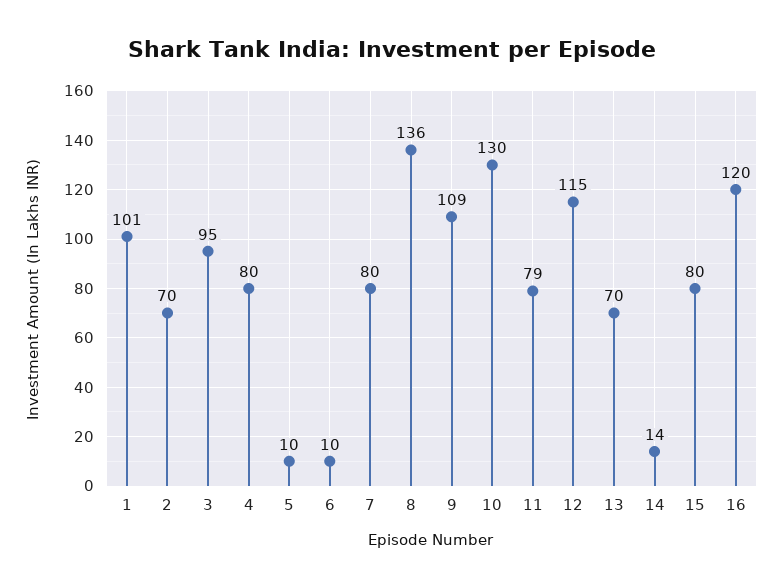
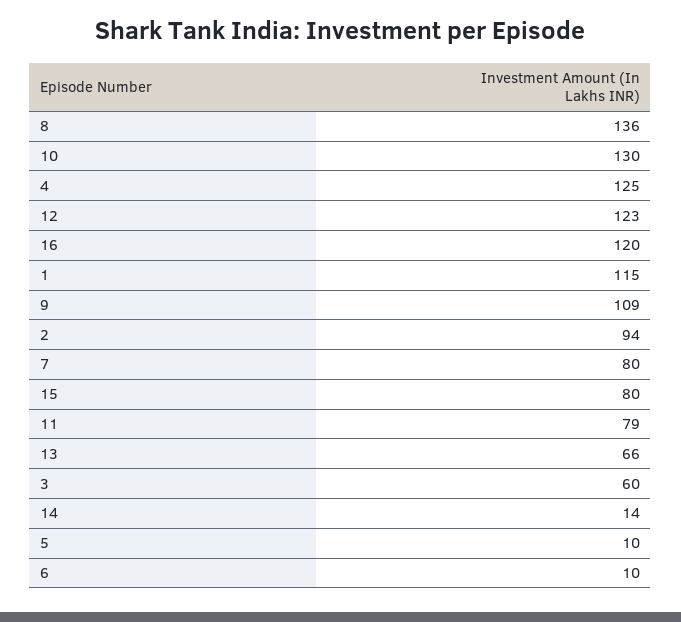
  {
-   "1": 101,
+   "1": 115,
-   "2": 70,
+   "2": 94,
-   "3": 95,
+   "3": 60,
-   "4": 80,
+   "4": 125,
    "5": 10,
    "6": 10,
    "7": 80,
    "8": 136,
    "9": 109,
    "10": 130,
    "11": 79,
-   "12": 115,
+   "12": 123,
-   "13": 70,
+   "13": 66,
    "14": 14,
    "15": 80,
    "16": 120
  }

